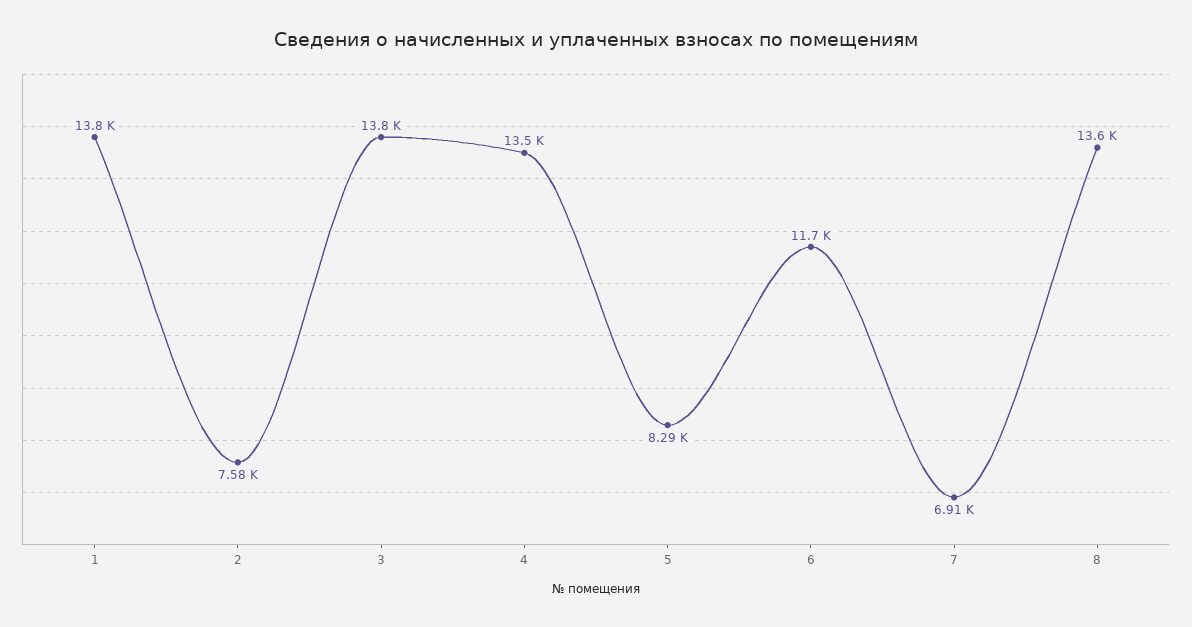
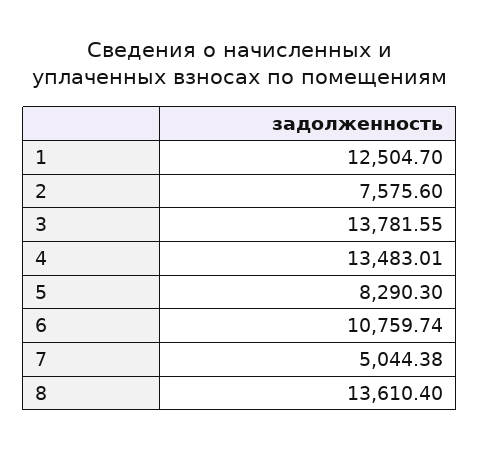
  {
-   "1": 13800,
+   "1": 12504.7,
    "2": 7575.6,
    "3": 13781.55,
    "4": 13483.01,
    "5": 8290.3,
-   "6": 11700,
+   "6": 10759.74,
-   "7": 6910,
+   "7": 5044.38,
    "8": 13610.4
  }

